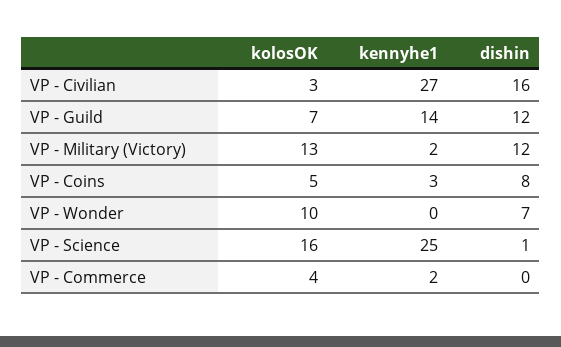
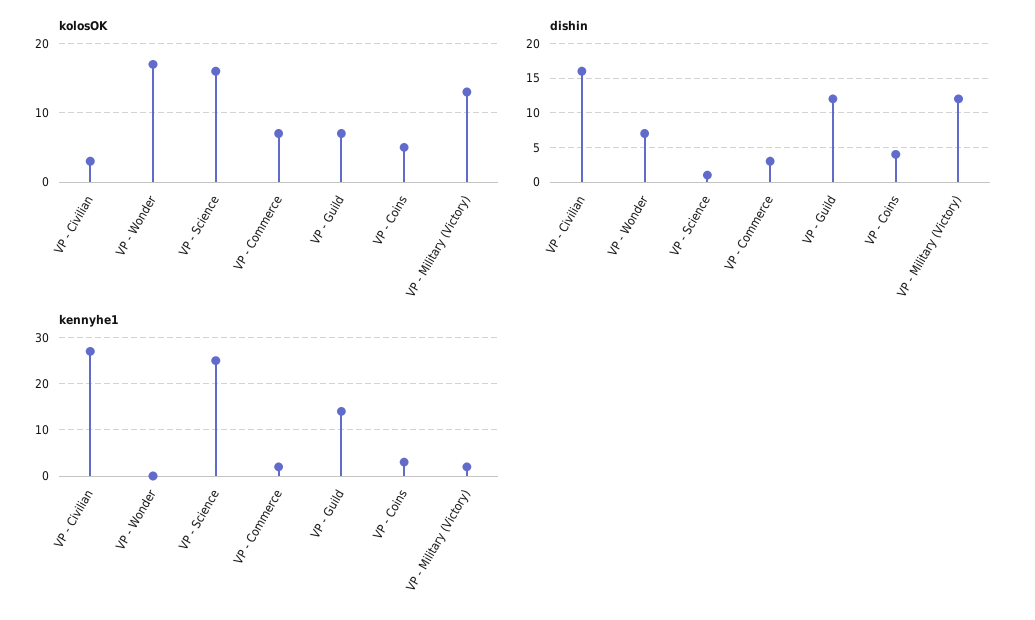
  {
    "kolosOK": {
      "VP - Civilian": 3,
      "VP - Guild": 7,
      "VP - Military (Victory)": 13,
      "VP - Coins": 5,
-     "VP - Wonder": 10,
+     "VP - Wonder": 17,
      "VP - Science": 16,
-     "VP - Commerce": 4
+     "VP - Commerce": 7
    },
    "kennyhe1": {
      "VP - Civilian": 27,
      "VP - Guild": 14,
      "VP - Military (Victory)": 2,
      "VP - Coins": 3,
      "VP - Wonder": 0,
      "VP - Science": 25,
      "VP - Commerce": 2
    },
    "dishin": {
      "VP - Civilian": 16,
      "VP - Guild": 12,
      "VP - Military (Victory)": 12,
-     "VP - Coins": 8,
+     "VP - Coins": 4,
      "VP - Wonder": 7,
      "VP - Science": 1,
-     "VP - Commerce": 0
+     "VP - Commerce": 3
    }
  }

